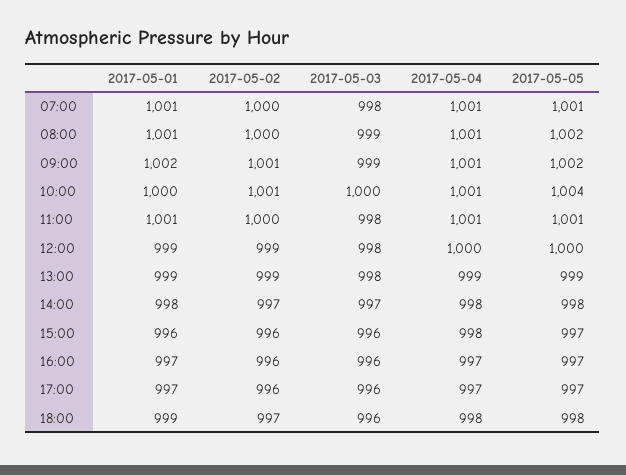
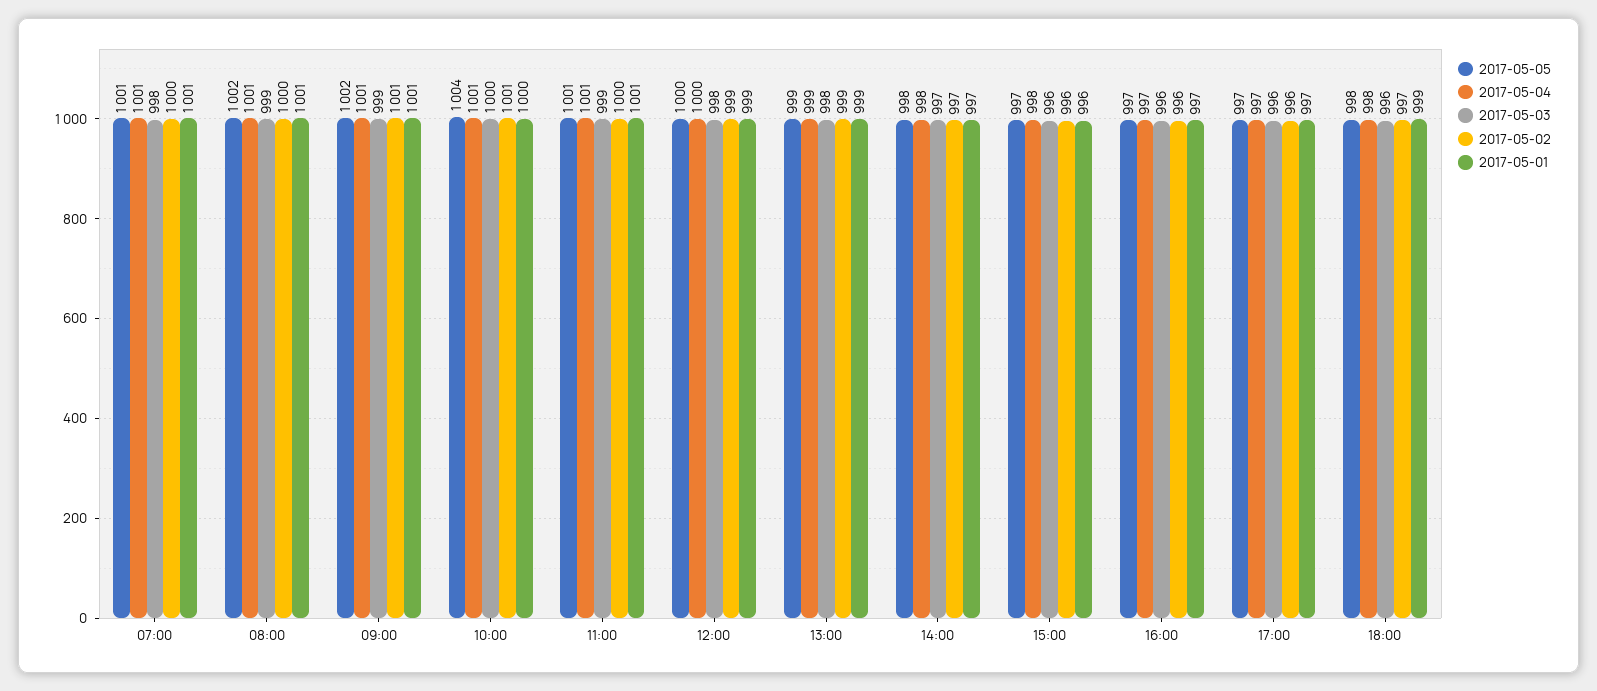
  {
    "2017-05-01": {
      "07:00": 1001,
      "08:00": 1001,
-     "09:00": 1002,
+     "09:00": 1001,
      "10:00": 1000,
      "11:00": 1001,
      "12:00": 999,
      "13:00": 999,
-     "14:00": 998,
+     "14:00": 997,
      "15:00": 996,
      "16:00": 997,
      "17:00": 997,
      "18:00": 999
    },
    "2017-05-02": {
      "07:00": 1000,
      "08:00": 1000,
      "09:00": 1001,
      "10:00": 1001,
      "11:00": 1000,
      "12:00": 999,
      "13:00": 999,
      "14:00": 997,
      "15:00": 996,
      "16:00": 996,
      "17:00": 996,
      "18:00": 997
    },
    "2017-05-03": {
      "07:00": 998,
      "08:00": 999,
      "09:00": 999,
      "10:00": 1000,
-     "11:00": 998,
+     "11:00": 999,
      "12:00": 998,
      "13:00": 998,
      "14:00": 997,
      "15:00": 996,
      "16:00": 996,
      "17:00": 996,
      "18:00": 996
    },
    "2017-05-04": {
      "07:00": 1001,
      "08:00": 1001,
      "09:00": 1001,
      "10:00": 1001,
      "11:00": 1001,
      "12:00": 1000,
      "13:00": 999,
      "14:00": 998,
      "15:00": 998,
      "16:00": 997,
      "17:00": 997,
      "18:00": 998
    },
    "2017-05-05": {
      "07:00": 1001,
      "08:00": 1002,
      "09:00": 1002,
      "10:00": 1004,
      "11:00": 1001,
      "12:00": 1000,
      "13:00": 999,
      "14:00": 998,
      "15:00": 997,
      "16:00": 997,
      "17:00": 997,
      "18:00": 998
    }
  }

